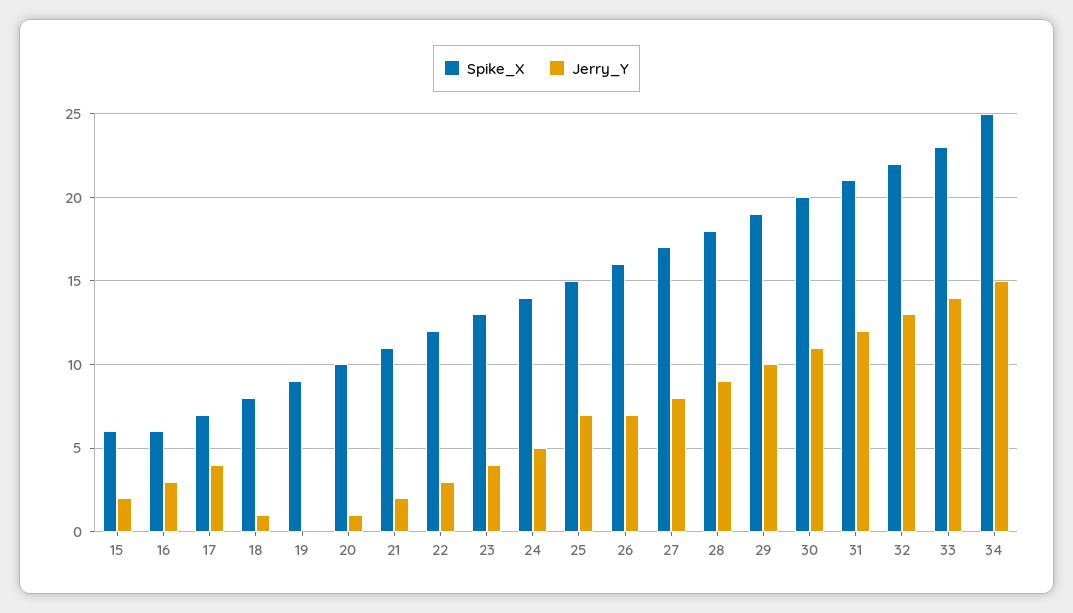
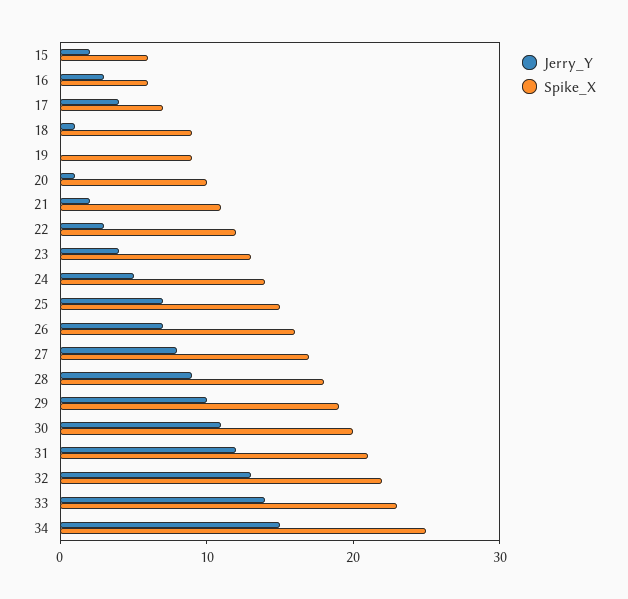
  {
    "Spike_X": {
      "15": 6,
      "16": 6,
      "17": 7,
-     "18": 8,
+     "18": 9,
      "19": 9,
      "20": 10,
      "21": 11,
      "22": 12,
      "23": 13,
      "24": 14,
      "25": 15,
      "26": 16,
      "27": 17,
      "28": 18,
      "29": 19,
      "30": 20,
      "31": 21,
      "32": 22,
      "33": 23,
      "34": 25
    },
    "Jerry_Y": {
      "15": 2,
      "16": 3,
      "17": 4,
      "18": 1,
      "19": 0,
      "20": 1,
      "21": 2,
      "22": 3,
      "23": 4,
      "24": 5,
      "25": 7,
      "26": 7,
      "27": 8,
      "28": 9,
      "29": 10,
      "30": 11,
      "31": 12,
      "32": 13,
      "33": 14,
      "34": 15
    }
  }

